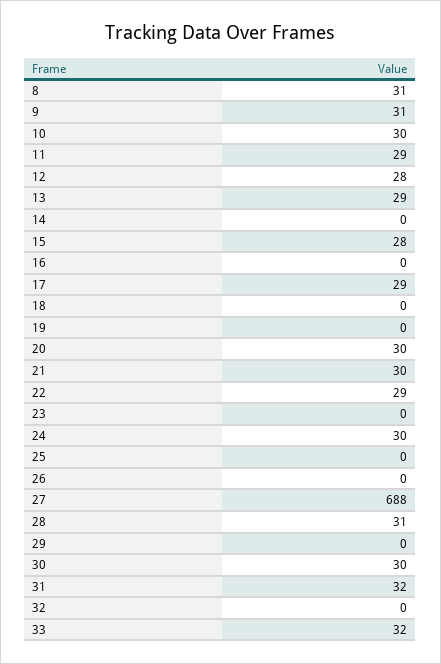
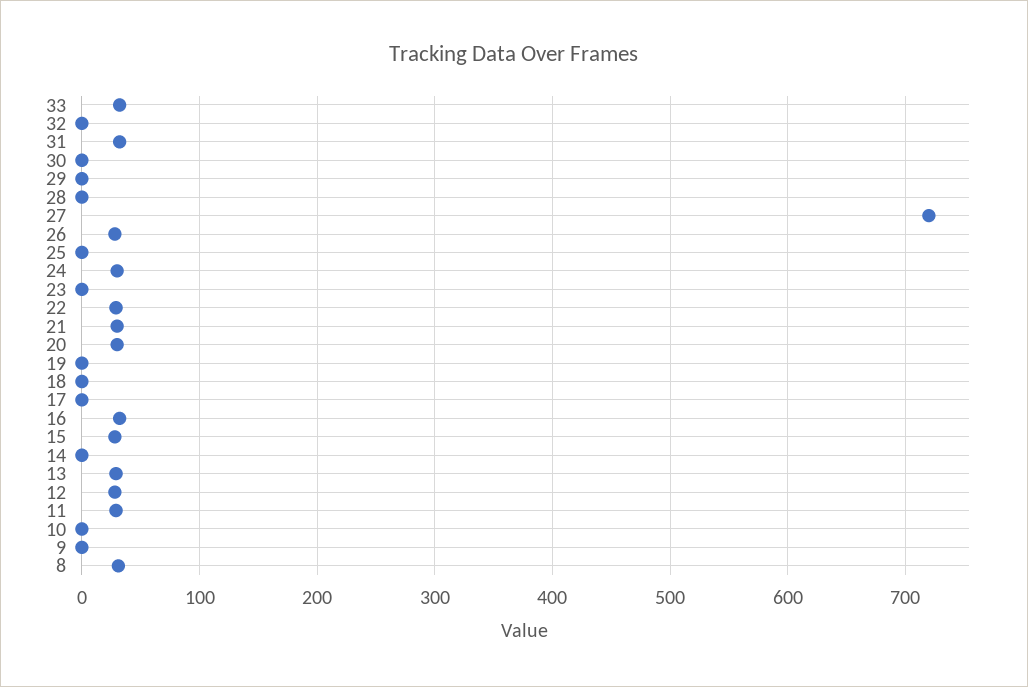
  {
    "8": 31,
-   "9": 31,
+   "9": 0,
-   "10": 30,
+   "10": 0,
    "11": 29,
    "12": 28,
    "13": 29,
    "14": 0,
    "15": 28,
-   "16": 0,
+   "16": 30,
-   "17": 29,
+   "17": 0,
    "18": 0,
    "19": 0,
    "20": 30,
    "21": 30,
    "22": 29,
    "23": 0,
    "24": 30,
    "25": 0,
-   "26": 0,
+   "26": 30,
-   "27": 688,
+   "27": 720,
-   "28": 31,
+   "28": 0,
    "29": 0,
-   "30": 30,
+   "30": 0,
    "31": 32,
    "32": 0,
    "33": 32
  }

